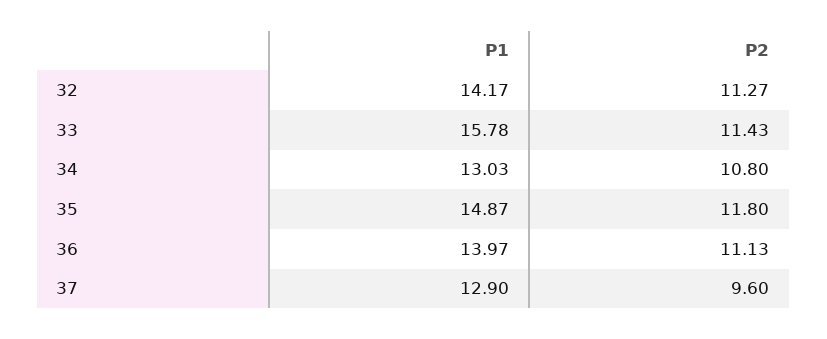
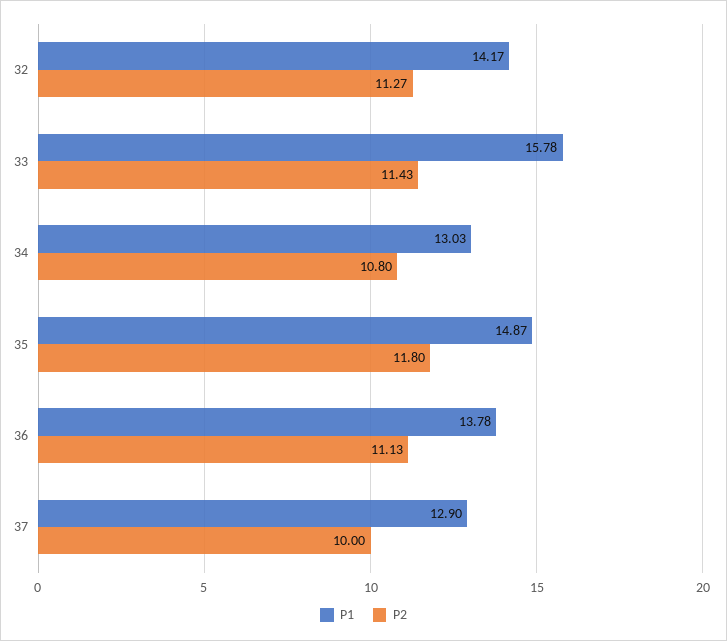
  {
    "P1": {
      "32": 14.17,
      "33": 15.78,
      "34": 13.03,
      "35": 14.87,
-     "36": 13.97,
+     "36": 13.78,
      "37": 12.9
    },
    "P2": {
      "32": 11.27,
      "33": 11.43,
      "34": 10.8,
      "35": 11.8,
      "36": 11.13,
-     "37": 9.6
+     "37": 10
    }
  }

